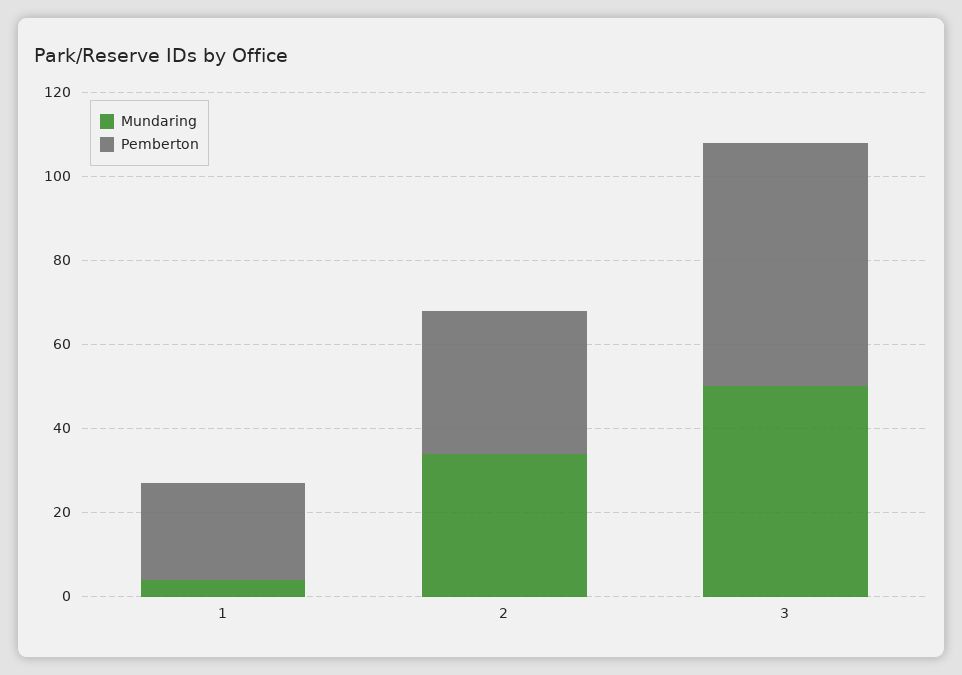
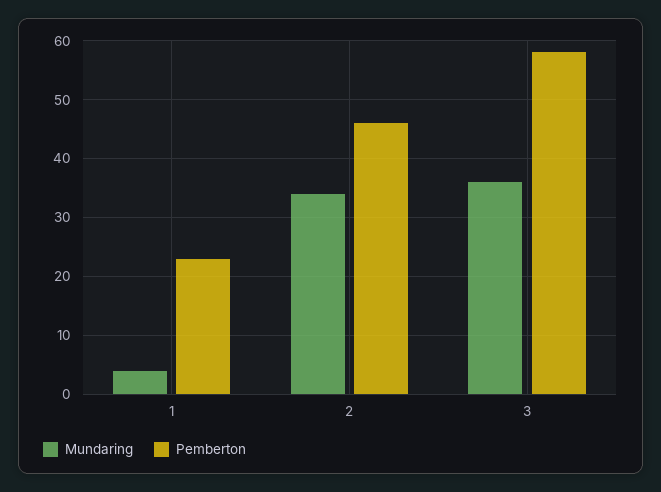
  {
    "Mundaring": {
      "1": 5,
      "2": 35,
-     "3": 50
+     "3": 35
    },
    "Pemberton": {
      "1": 25,
-     "2": 35,
+     "2": 45,
      "3": 60
    }
  }

